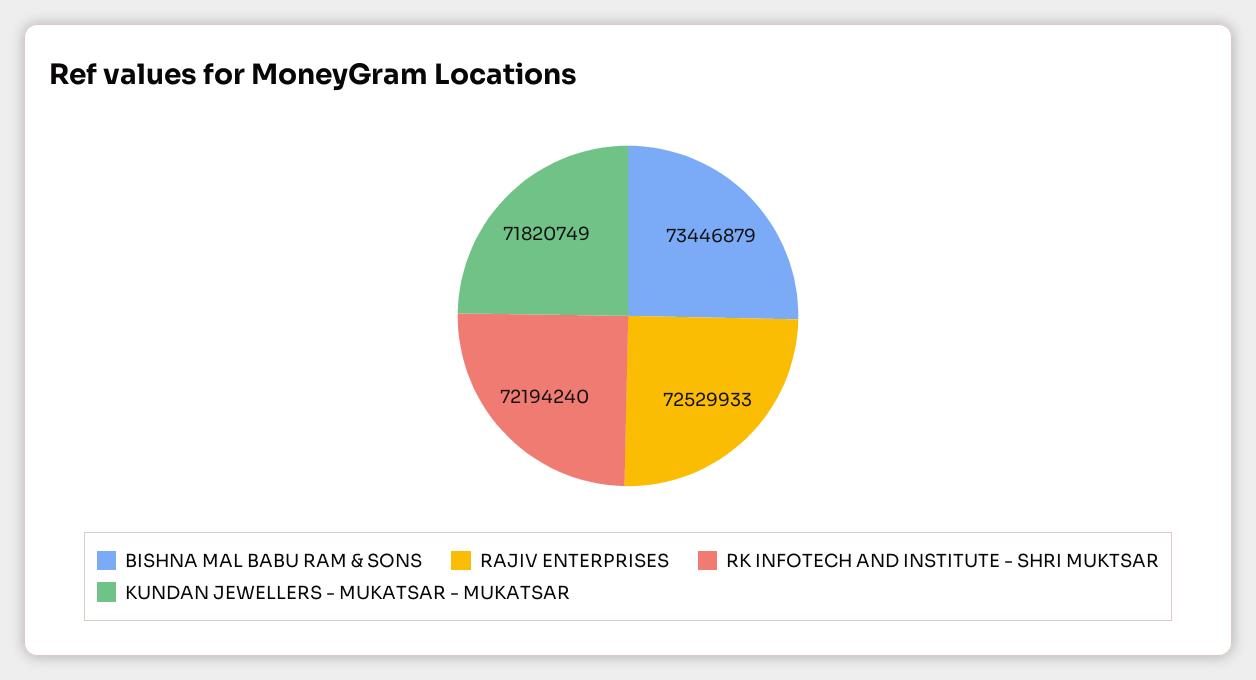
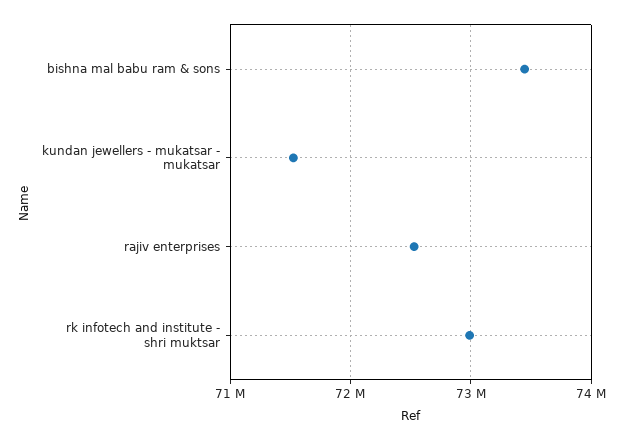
  {
    "BISHNA MAL BABU RAM & SONS": 73446879,
    "RAJIV ENTERPRISES": 72529933,
-   "RK INFOTECH AND INSTITUTE - SHRI MUKTSAR": 72194240,
+   "RK INFOTECH AND INSTITUTE - SHRI MUKTSAR": 73000000,
-   "KUNDAN JEWELLERS - MUKATSAR - MUKATSAR": 71820749
+   "KUNDAN JEWELLERS - MUKATSAR - MUKATSAR": 71500000
  }

